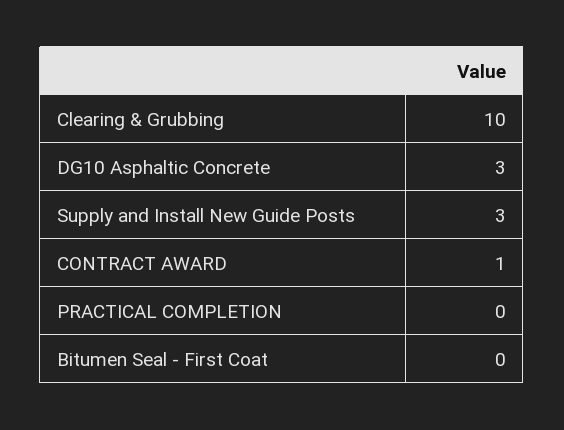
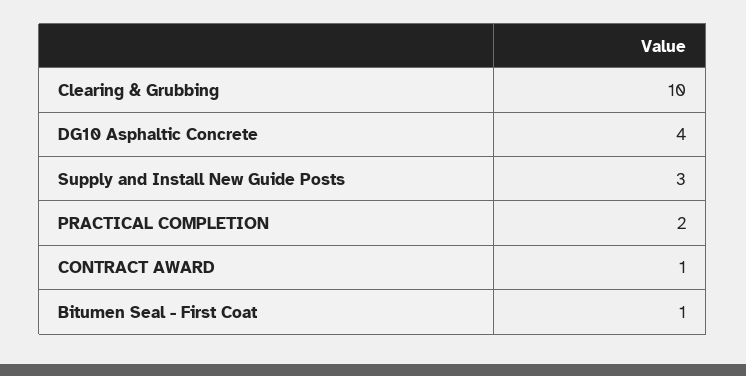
  {
    "Clearing & Grubbing": 10,
-   "DG10 Asphaltic Concrete": 3,
+   "DG10 Asphaltic Concrete": 4,
    "Supply and Install New Guide Posts": 3,
    "CONTRACT AWARD": 1,
-   "PRACTICAL COMPLETION": 0,
+   "PRACTICAL COMPLETION": 2,
-   "Bitumen Seal - First Coat": 0
+   "Bitumen Seal - First Coat": 1
  }

